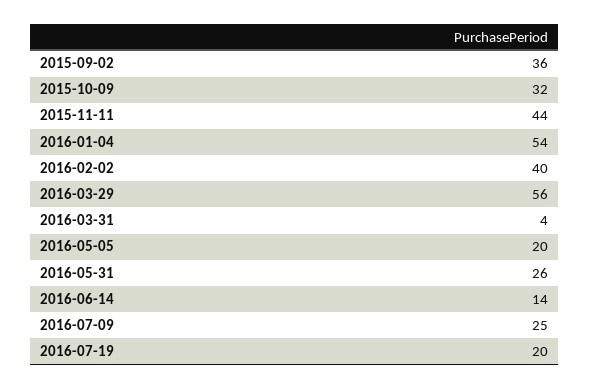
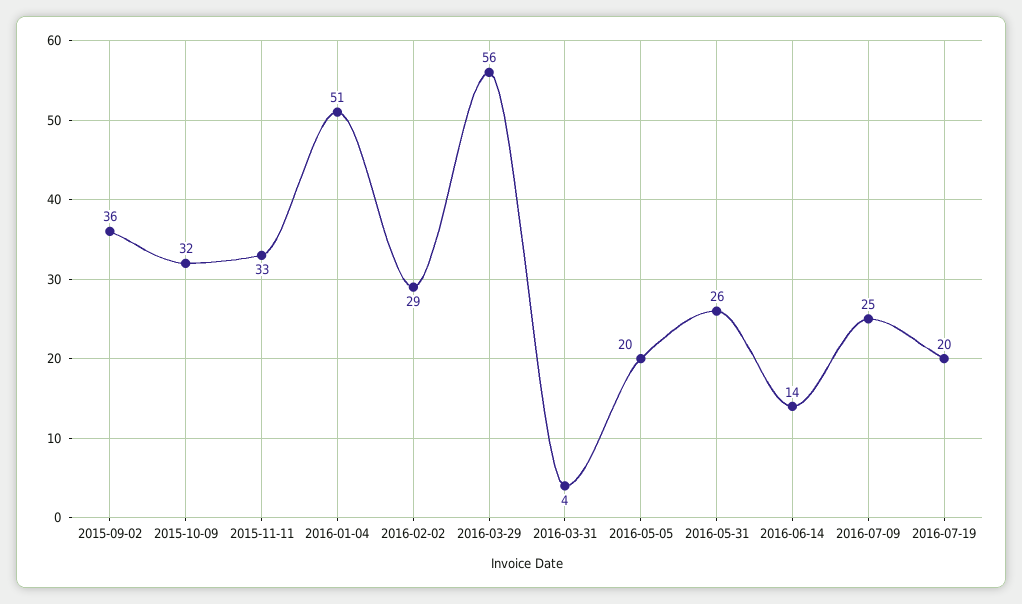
  {
    "2015-09-02": 36,
    "2015-10-09": 32,
-   "2015-11-11": 44,
+   "2015-11-11": 33,
-   "2016-01-04": 54,
+   "2016-01-04": 51,
-   "2016-02-02": 40,
+   "2016-02-02": 29,
    "2016-03-29": 56,
    "2016-03-31": 4,
    "2016-05-05": 20,
    "2016-05-31": 26,
    "2016-06-14": 14,
    "2016-07-09": 25,
    "2016-07-19": 20
  }

